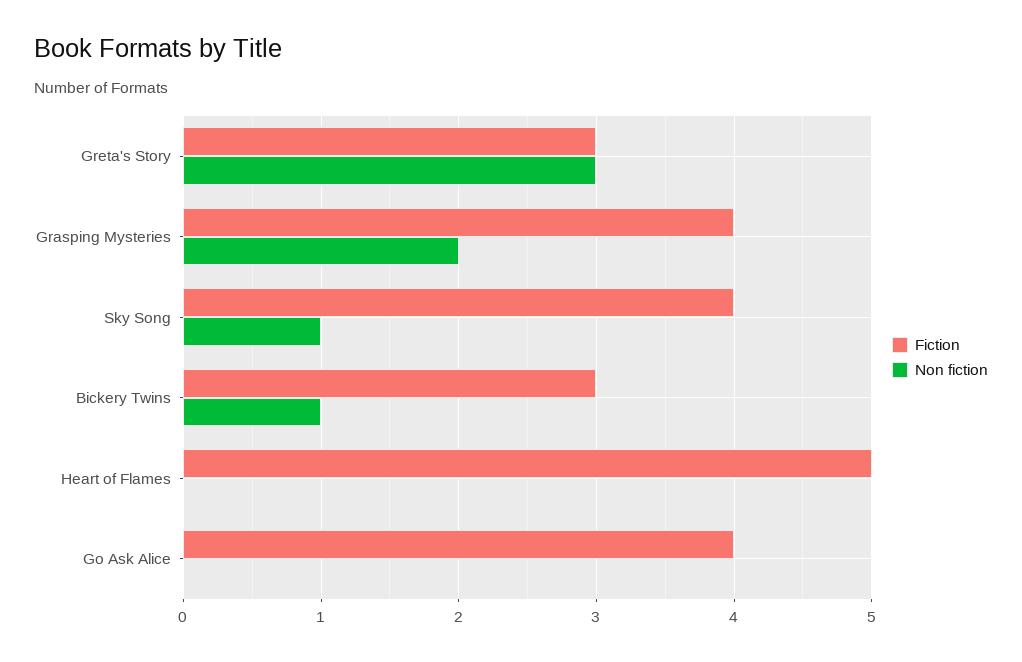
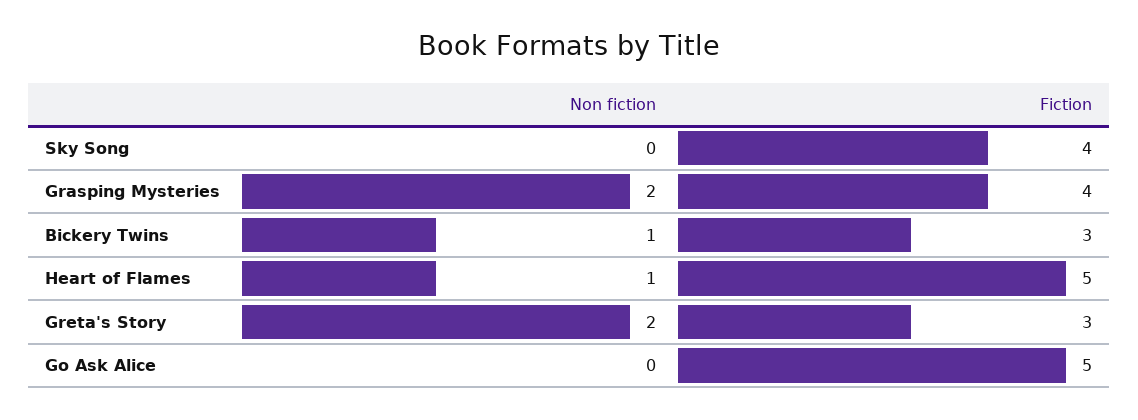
  {
    "Fiction": {
      "Greta's Story": 3,
      "Grasping Mysteries": 4,
      "Sky Song": 4,
      "Bickery Twins": 3,
      "Heart of Flames": 5,
-     "Go Ask Alice": 4
+     "Go Ask Alice": 5
    },
    "Non fiction": {
-     "Greta's Story": 3,
+     "Greta's Story": 2,
      "Grasping Mysteries": 2,
-     "Sky Song": 1,
+     "Sky Song": 0,
      "Bickery Twins": 1,
-     "Heart of Flames": 0,
+     "Heart of Flames": 1,
      "Go Ask Alice": 0
    }
  }

